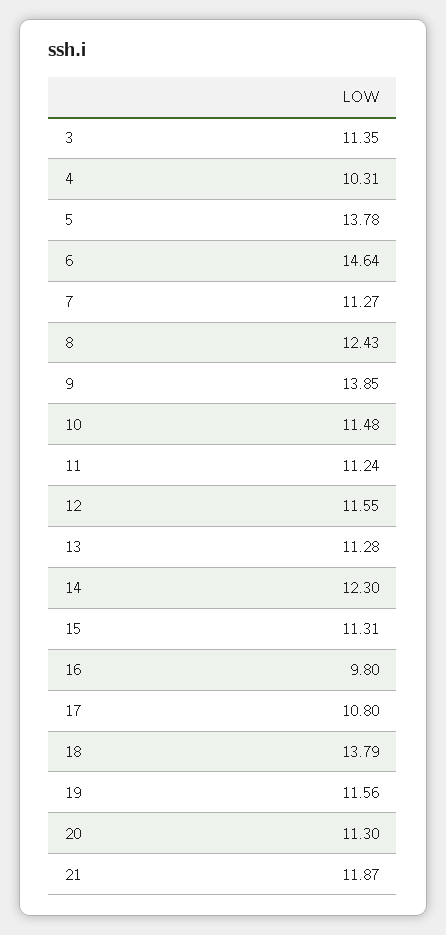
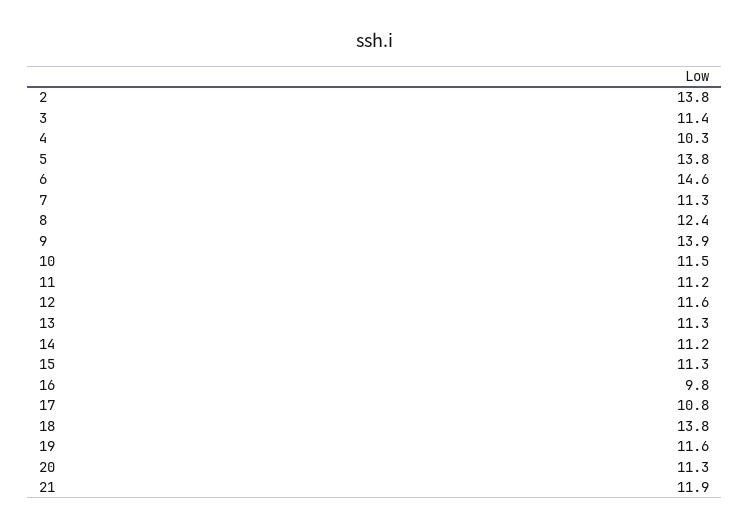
  {
    "3": 11.35,
    "4": 10.31,
    "5": 13.78,
    "6": 14.64,
    "7": 11.27,
    "8": 12.43,
    "9": 13.85,
    "10": 11.48,
    "11": 11.24,
    "12": 11.55,
    "13": 11.28,
-   "14": 12.3,
+   "14": 11.2,
    "15": 11.31,
    "16": 9.8,
    "17": 10.8,
    "18": 13.79,
    "19": 11.56,
    "20": 11.3,
-   "21": 11.87
+   "21": 11.87,
+   "2": 13.8
  }

